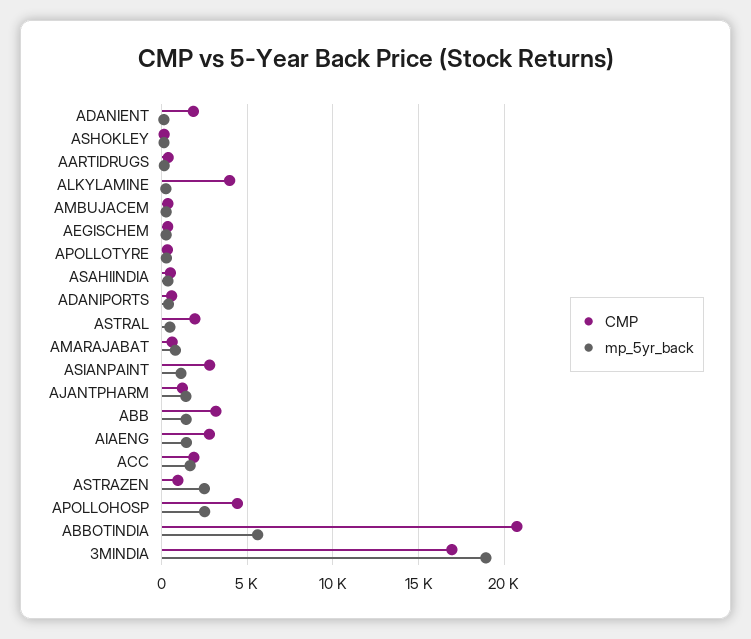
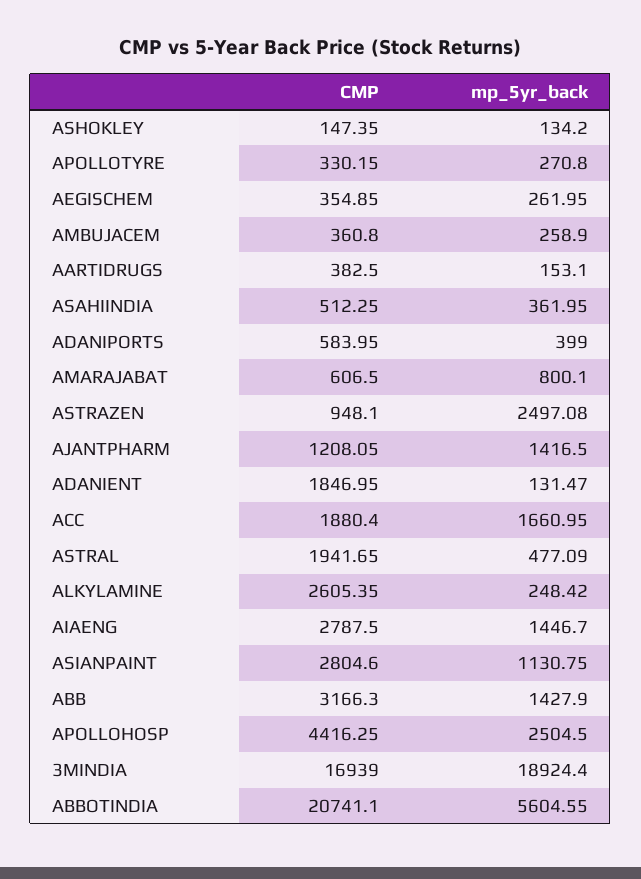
  {
    "CMP": {
      "ADANIENT": 1846.95,
      "ASHOKLEY": 147.35,
      "AARTIDRUGS": 382.5,
-     "ALKYLAMINE": 4000,
+     "ALKYLAMINE": 2605.35,
      "AMBUJACEM": 360.8,
      "AEGISCHEM": 354.85,
      "APOLLOTYRE": 330.15,
      "ASAHIINDIA": 512.25,
      "ADANIPORTS": 583.95,
      "ASTRAL": 1941.65,
      "AMARAJABAT": 606.5,
      "ASIANPAINT": 2804.6,
      "AJANTPHARM": 1208.05,
      "ABB": 3166.3,
      "AIAENG": 2787.5,
      "ACC": 1880.4,
      "ASTRAZEN": 948.1,
      "APOLLOHOSP": 4416.25,
      "ABBOTINDIA": 20741.1,
      "3MINDIA": 16939
    },
    "mp_5yr_back": {
      "ADANIENT": 131.47,
      "ASHOKLEY": 134.2,
      "AARTIDRUGS": 153.1,
      "ALKYLAMINE": 248.42,
      "AMBUJACEM": 258.9,
      "AEGISCHEM": 261.95,
      "APOLLOTYRE": 270.8,
      "ASAHIINDIA": 361.95,
      "ADANIPORTS": 399,
      "ASTRAL": 477.09,
      "AMARAJABAT": 800.1,
      "ASIANPAINT": 1130.75,
      "AJANTPHARM": 1416.5,
      "ABB": 1427.9,
      "AIAENG": 1446.7,
      "ACC": 1660.95,
      "ASTRAZEN": 2497.08,
      "APOLLOHOSP": 2504.5,
      "ABBOTINDIA": 5604.55,
      "3MINDIA": 18924.4
    }
  }

